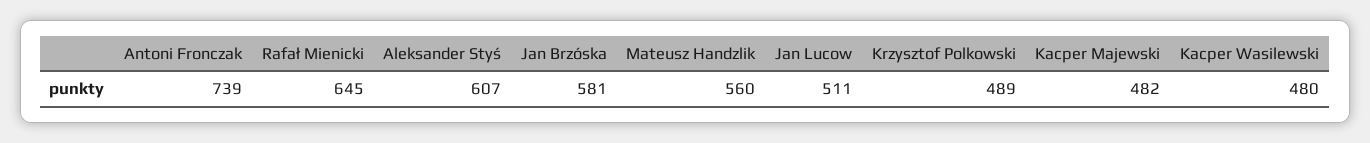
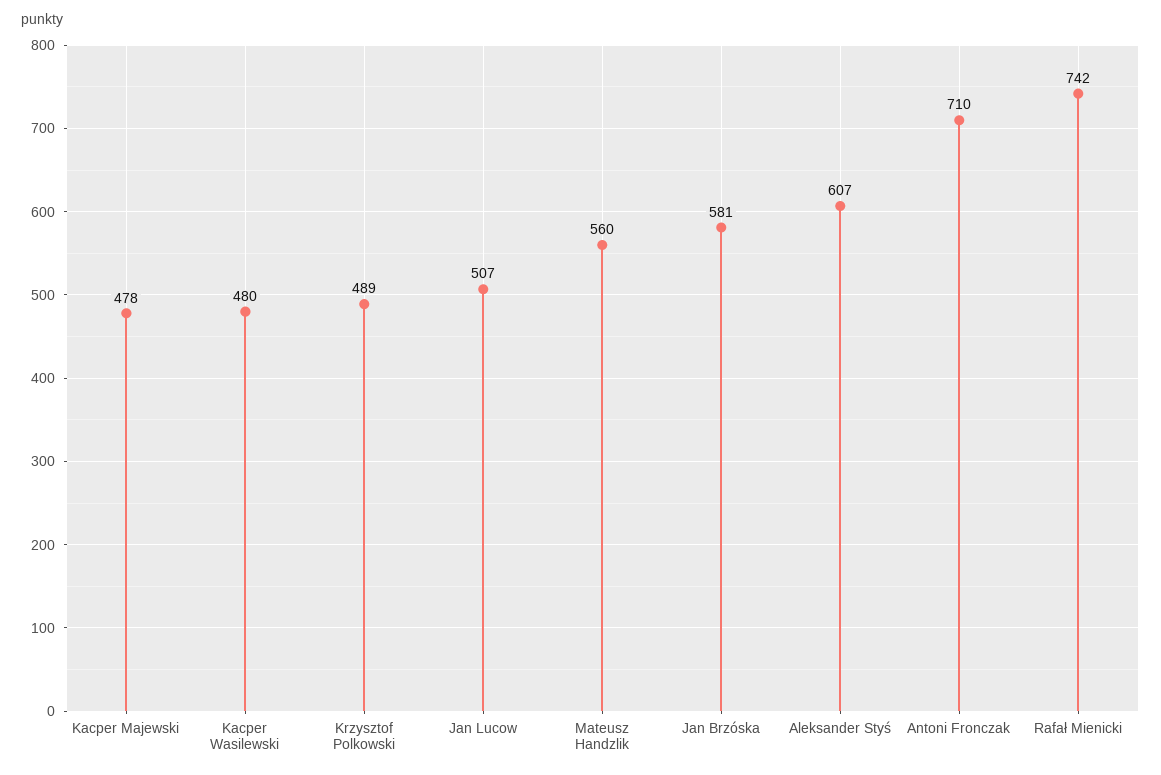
  {
-   "Antoni Fronczak": 739,
+   "Antoni Fronczak": 710,
-   "Rafał Mienicki": 645,
+   "Rafał Mienicki": 742,
    "Aleksander Styś": 607,
    "Jan Brzóska": 581,
    "Mateusz Handzlik": 560,
-   "Jan Lucow": 511,
+   "Jan Lucow": 507,
    "Krzysztof Polkowski": 489,
-   "Kacper Majewski": 482,
+   "Kacper Majewski": 478,
    "Kacper Wasilewski": 480
  }

